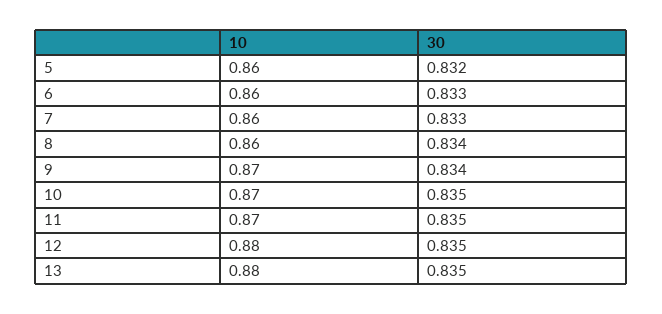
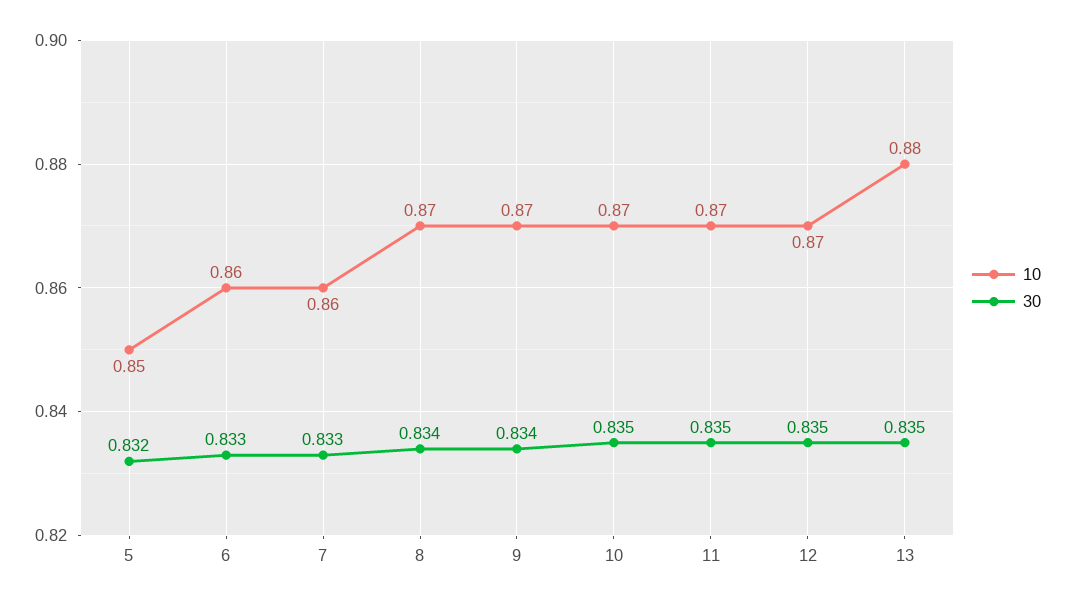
  {
    "10": {
-     "5": 0.86,
+     "5": 0.85,
      "6": 0.86,
      "7": 0.86,
-     "8": 0.86,
+     "8": 0.87,
      "9": 0.87,
      "10": 0.87,
      "11": 0.87,
-     "12": 0.88,
+     "12": 0.87,
      "13": 0.88
    },
    "30": {
      "5": 0.832,
      "6": 0.833,
      "7": 0.833,
      "8": 0.834,
      "9": 0.834,
      "10": 0.835,
      "11": 0.835,
      "12": 0.835,
      "13": 0.835
    }
  }

